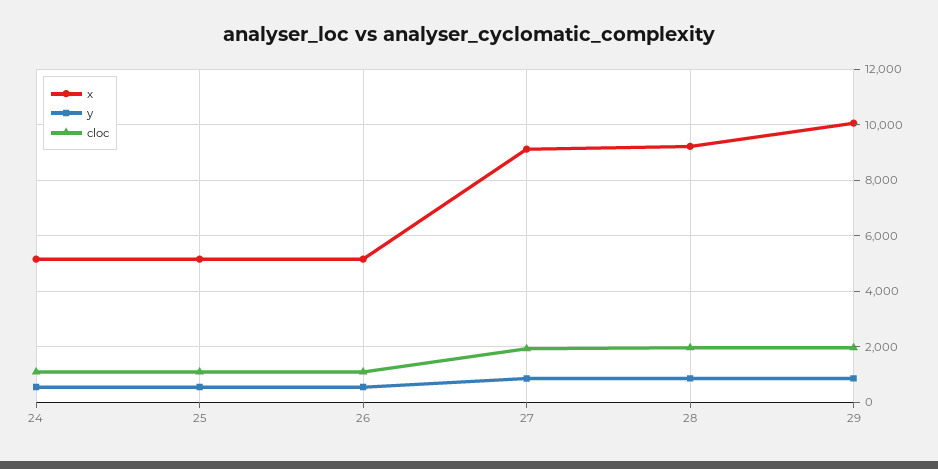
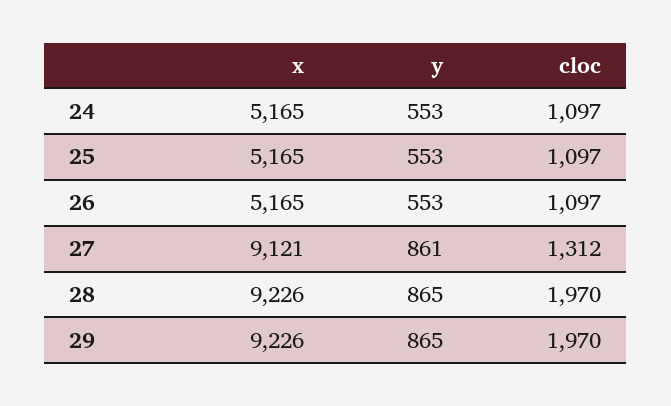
  {
    "x": {
      "24": 5165,
      "25": 5165,
      "26": 5165,
      "27": 9121,
      "28": 9226,
-     "29": 10000
+     "29": 9226
    },
    "y": {
      "24": 553,
      "25": 553,
      "26": 553,
      "27": 861,
      "28": 865,
      "29": 865
    },
    "cloc": {
      "24": 1097,
      "25": 1097,
      "26": 1097,
-     "27": 2000,
+     "27": 1312,
      "28": 1970,
      "29": 1970
    }
  }

